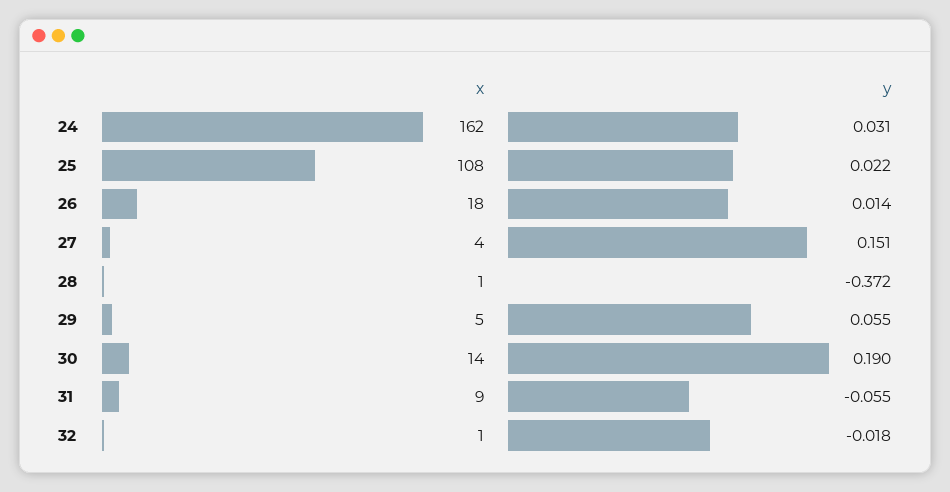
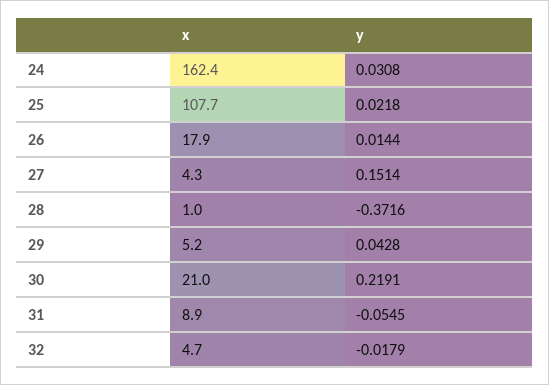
  {
    "x": {
      "24": 162.4,
      "25": 107.7,
      "26": 17.9,
      "27": 4.3,
      "28": 1,
      "29": 5.2,
-     "30": 14,
+     "30": 21,
      "31": 8.9,
-     "32": 1
+     "32": 4.7
    },
    "y": {
      "24": 0.0308,
      "25": 0.0218,
      "26": 0.0144,
      "27": 0.1514,
      "28": -0.3716,
-     "29": 0.055,
+     "29": 0.0428,
-     "30": 0.19,
+     "30": 0.2191,
      "31": -0.0545,
      "32": -0.0179
    }
  }

